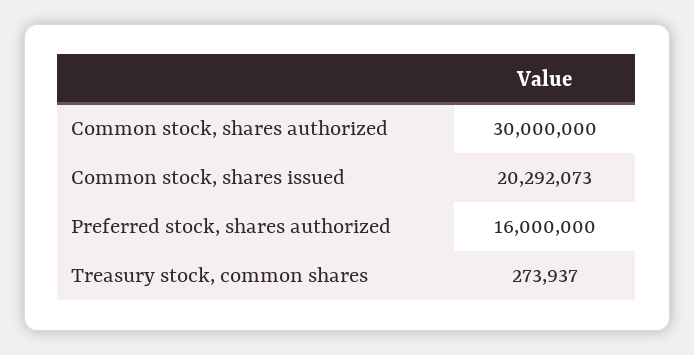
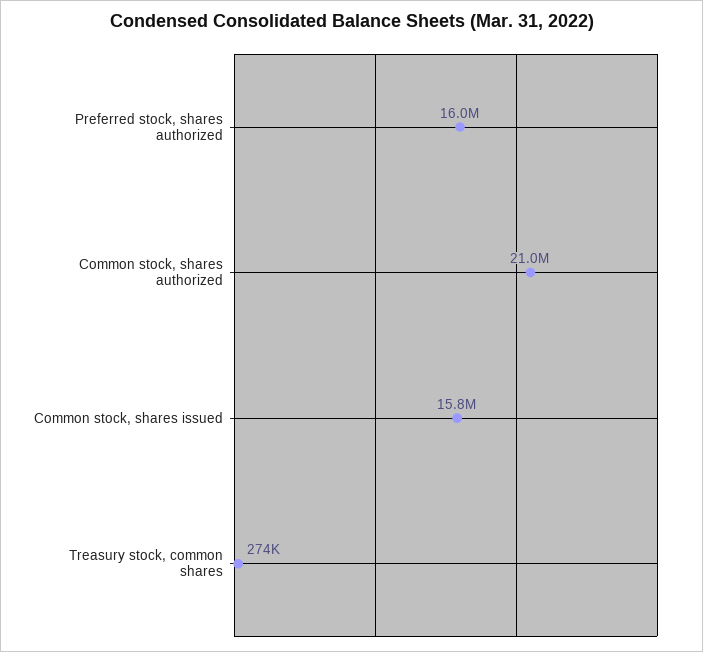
  {
-   "Common stock, shares authorized": 30000000,
+   "Common stock, shares authorized": 21000000,
-   "Common stock, shares issued": 20292073,
+   "Common stock, shares issued": 15800000,
    "Preferred stock, shares authorized": 16000000,
    "Treasury stock, common shares": 273937
  }

